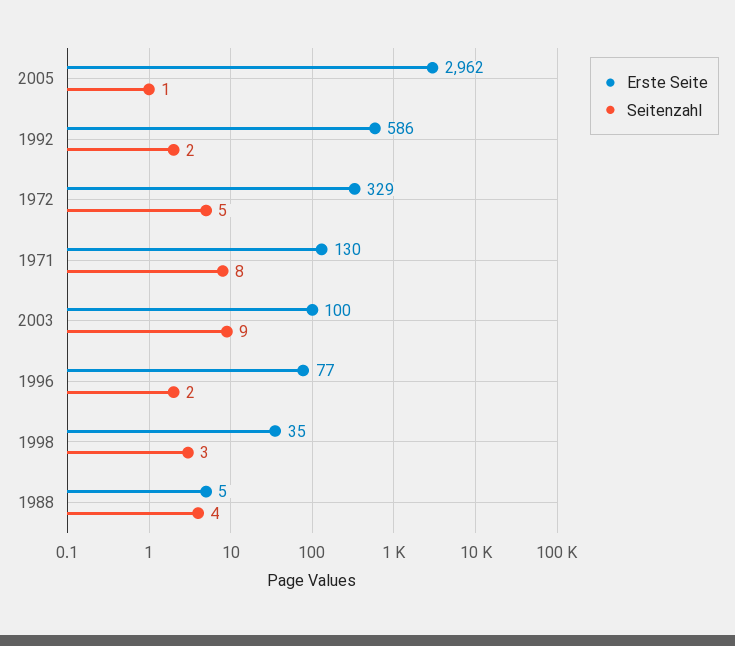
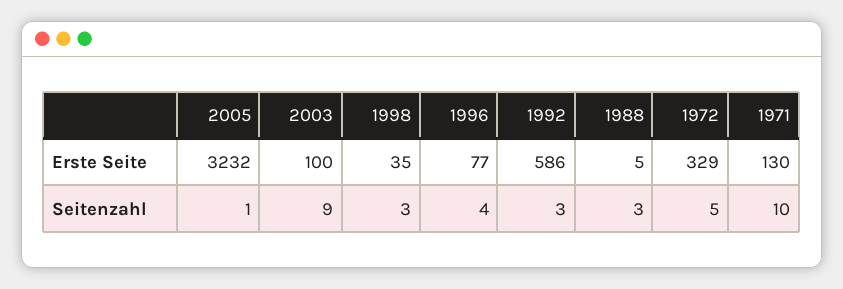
  {
    "Erste Seite": {
-     "2005": 2962,
+     "2005": 3232,
      "1992": 586,
      "1972": 329,
      "1971": 130,
      "2003": 100,
      "1996": 77,
      "1998": 35,
      "1988": 5
    },
    "Seitenzahl": {
      "2005": 1,
-     "1992": 2,
+     "1992": 3,
      "1972": 5,
-     "1971": 8,
+     "1971": 10,
      "2003": 9,
-     "1996": 2,
+     "1996": 4,
      "1998": 3,
-     "1988": 4
+     "1988": 3
    }
  }

